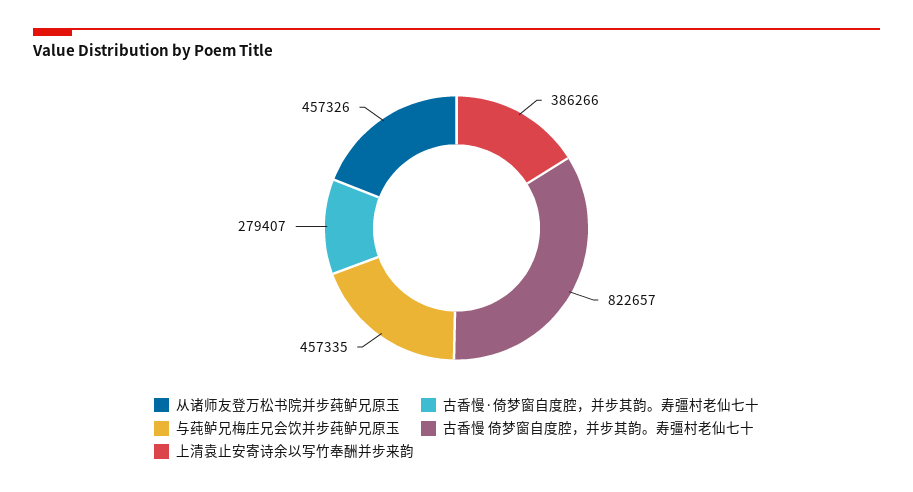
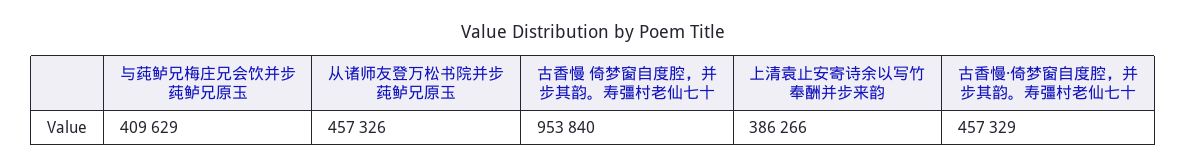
  {
    "从诸师友登万松书院并步莼鲈兄原玉": 457326,
-   "古香慢·倚梦窗自度腔，并步其韵。寿彊村老仙七十": 279407,
+   "古香慢·倚梦窗自度腔，并步其韵。寿彊村老仙七十": 457329,
-   "与莼鲈兄梅庄兄会饮并步莼鲈兄原玉": 457335,
+   "与莼鲈兄梅庄兄会饮并步莼鲈兄原玉": 409629,
-   "古香慢 倚梦窗自度腔，并步其韵。寿彊村老仙七十": 822657,
+   "古香慢 倚梦窗自度腔，并步其韵。寿彊村老仙七十": 953840,
    "上清袁止安寄诗余以写竹奉酬并步来韵": 386266
  }

